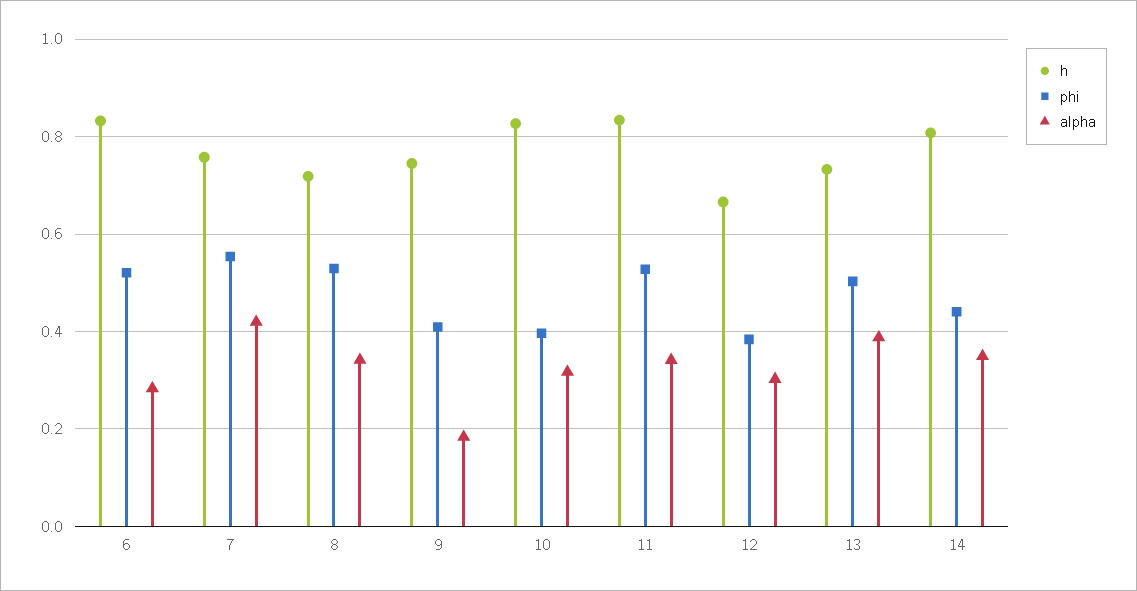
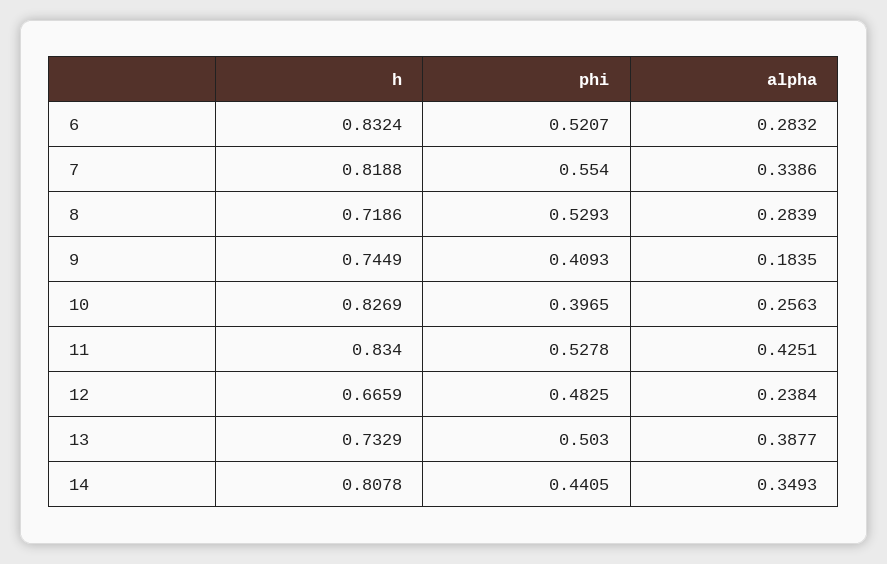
  {
    "h": {
      "6": 0.8324,
-     "7": 0.76,
+     "7": 0.8188,
      "8": 0.7186,
      "9": 0.7449,
      "10": 0.8269,
      "11": 0.834,
      "12": 0.6659,
      "13": 0.7329,
      "14": 0.8078
    },
    "phi": {
      "6": 0.5207,
      "7": 0.554,
      "8": 0.5293,
      "9": 0.4093,
      "10": 0.3965,
      "11": 0.5278,
-     "12": 0.38,
+     "12": 0.4825,
      "13": 0.503,
      "14": 0.4405
    },
    "alpha": {
      "6": 0.2832,
-     "7": 0.42,
+     "7": 0.3386,
-     "8": 0.34,
+     "8": 0.2839,
      "9": 0.1835,
-     "10": 0.32,
+     "10": 0.2563,
-     "11": 0.34,
+     "11": 0.4251,
-     "12": 0.3,
+     "12": 0.2384,
      "13": 0.3877,
      "14": 0.3493
    }
  }

